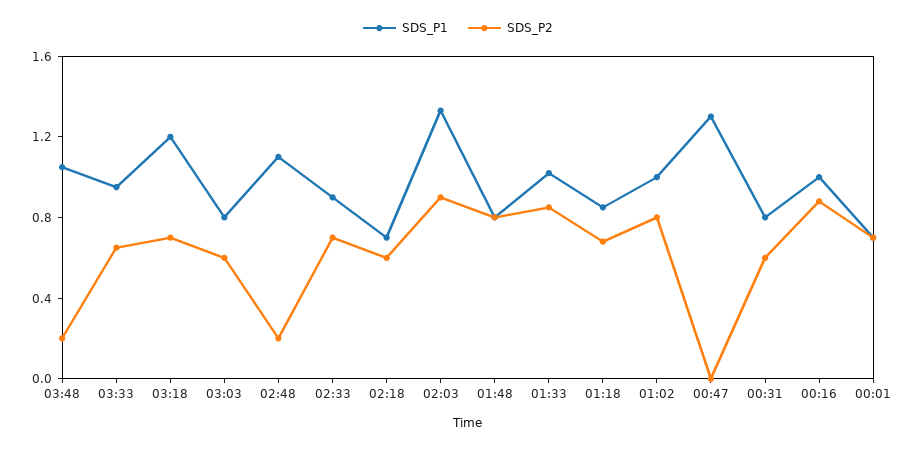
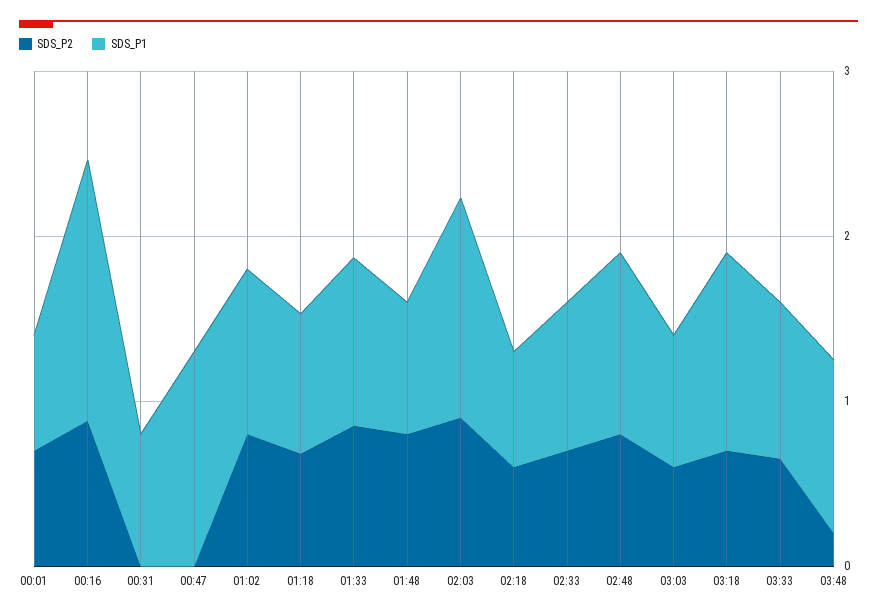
  {
    "SDS_P1": {
      "03:48": 1.1,
      "03:33": 1,
      "03:18": 1.2,
      "03:03": 0.8,
      "02:48": 1.1,
      "02:33": 0.9,
      "02:18": 0.7,
      "02:03": 1.3,
      "01:48": 0.8,
      "01:33": 1,
      "01:18": 0.9,
      "01:02": 1,
      "00:47": 1.3,
      "00:31": 0.8,
-     "00:16": 1,
+     "00:16": 1.6,
      "00:01": 0.7
    },
    "SDS_P2": {
      "03:48": 0.2,
      "03:33": 0.7,
      "03:18": 0.7,
      "03:03": 0.6,
-     "02:48": 0.2,
+     "02:48": 0.8,
      "02:33": 0.7,
      "02:18": 0.6,
      "02:03": 0.9,
      "01:48": 0.8,
      "01:33": 0.9,
      "01:18": 0.7,
      "01:02": 0.8,
      "00:47": 0,
-     "00:31": 0.6,
+     "00:31": 0,
      "00:16": 0.9,
      "00:01": 0.7
    }
  }

